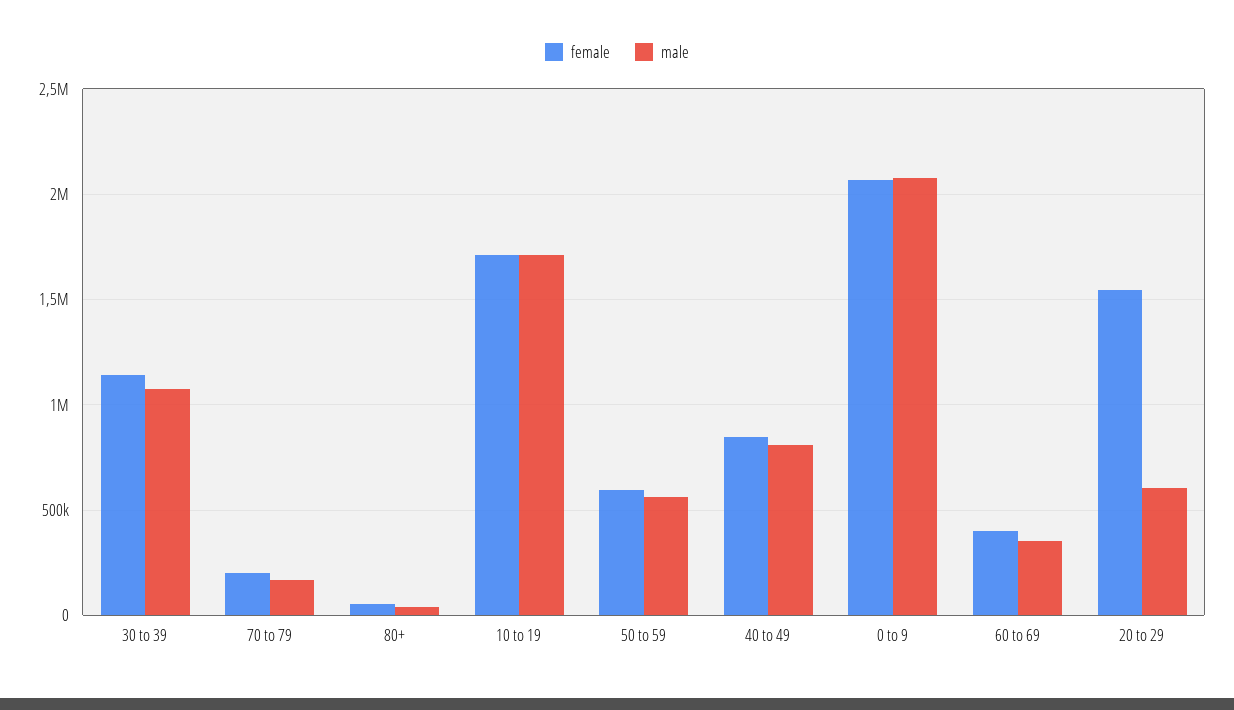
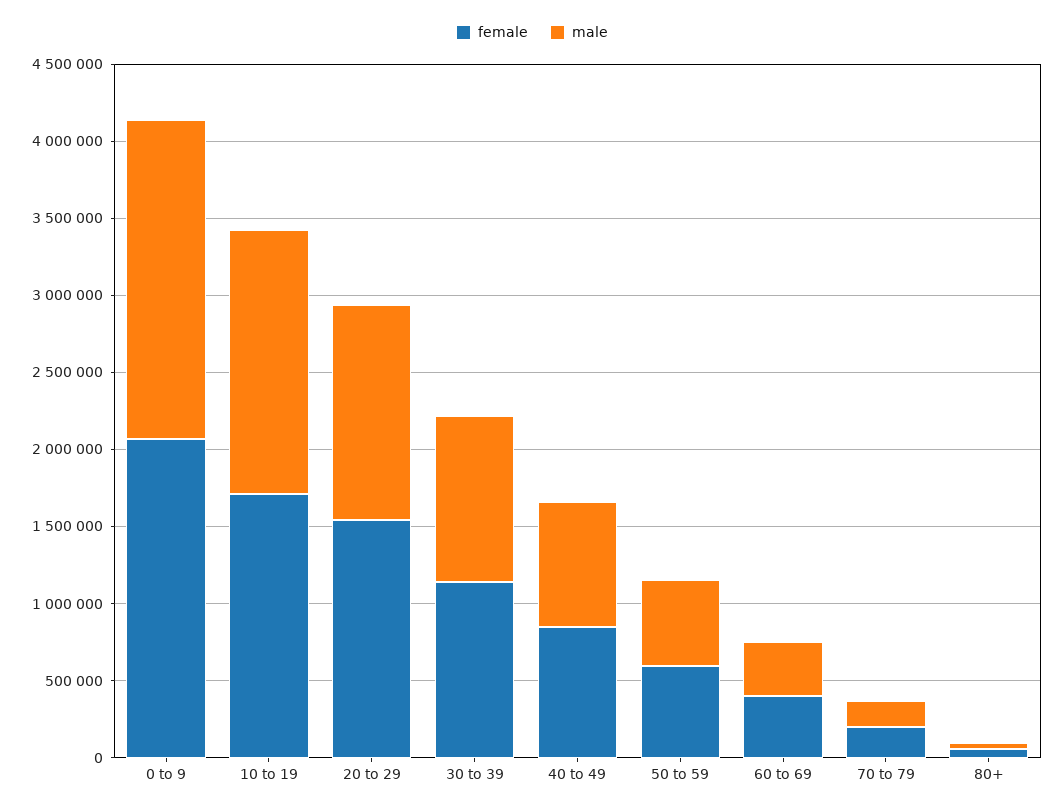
  {
    "female": {
      "30 to 39": 1150000,
      "70 to 79": 200000,
      "80+": 50000,
      "10 to 19": 1700000,
      "50 to 59": 600000,
      "40 to 49": 850000,
      "0 to 9": 2050000,
      "60 to 69": 400000,
      "20 to 29": 1550000
    },
    "male": {
      "30 to 39": 1050000,
      "70 to 79": 150000,
      "80+": 50000,
      "10 to 19": 1700000,
      "50 to 59": 550000,
      "40 to 49": 800000,
      "0 to 9": 2100000,
      "60 to 69": 350000,
-     "20 to 29": 600000
+     "20 to 29": 1400000
    }
  }

